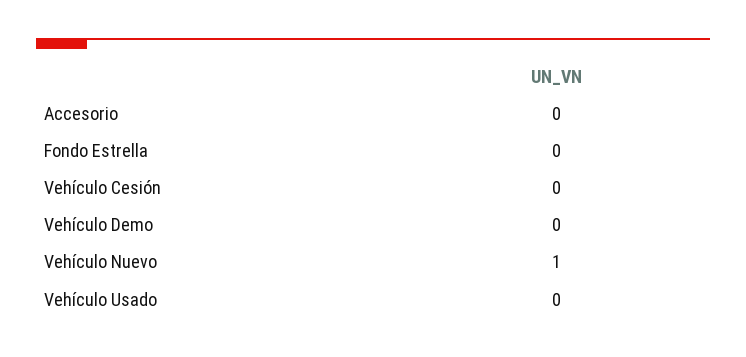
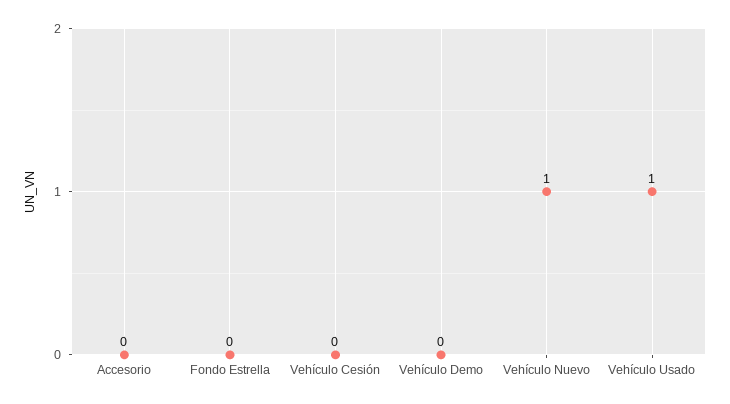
  {
    "Accesorio": 0,
    "Fondo Estrella": 0,
    "Vehículo Cesión": 0,
    "Vehículo Demo": 0,
    "Vehículo Nuevo": 1,
-   "Vehículo Usado": 0
+   "Vehículo Usado": 1
  }

